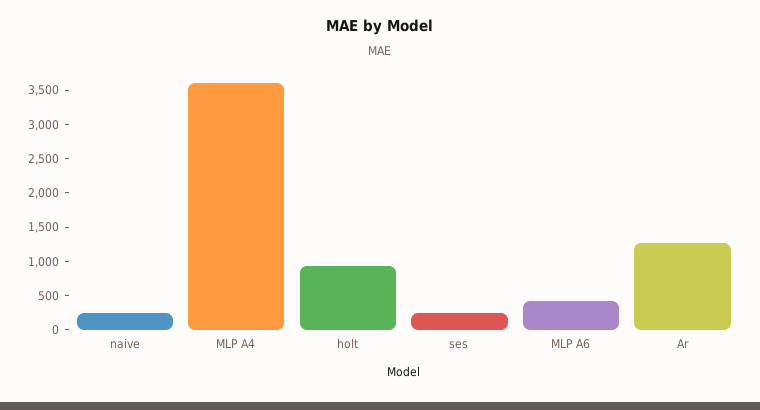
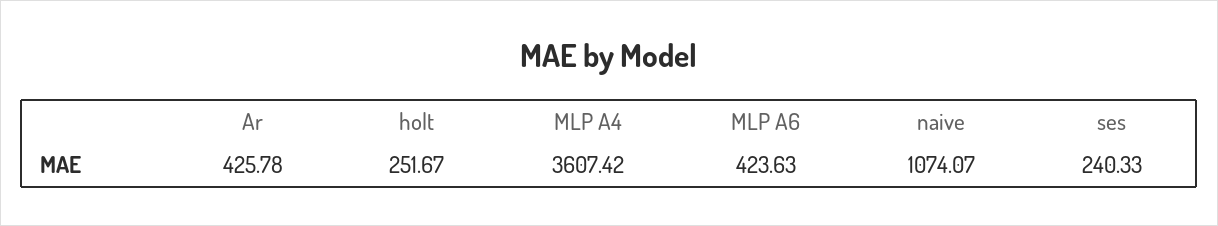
  {
-   "naive": 250,
+   "naive": 1074.07,
    "MLP A4": 3607.42,
-   "holt": 1000,
+   "holt": 251.67,
    "ses": 240.33,
    "MLP A6": 423.63,
-   "Ar": 1250
+   "Ar": 425.78
  }

